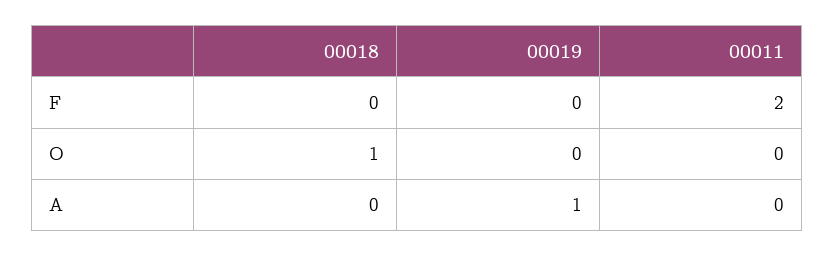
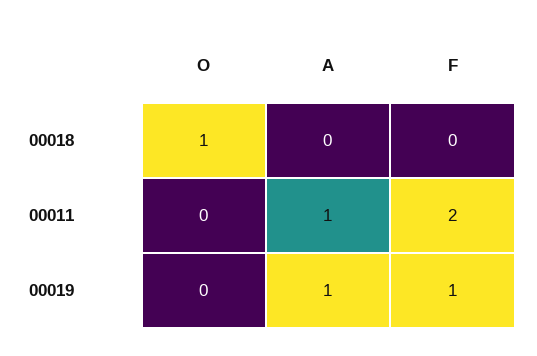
  {
    "00018": {
      "F": 0,
      "O": 1,
      "A": 0
    },
    "00019": {
-     "F": 0,
+     "F": 1,
      "O": 0,
      "A": 1
    },
    "00011": {
      "F": 2,
      "O": 0,
-     "A": 0
+     "A": 1
    }
  }

